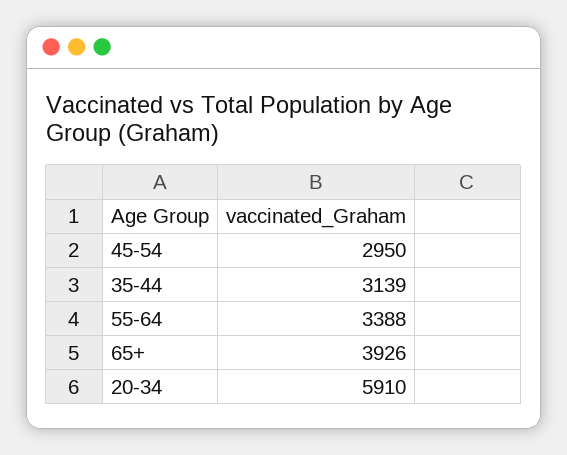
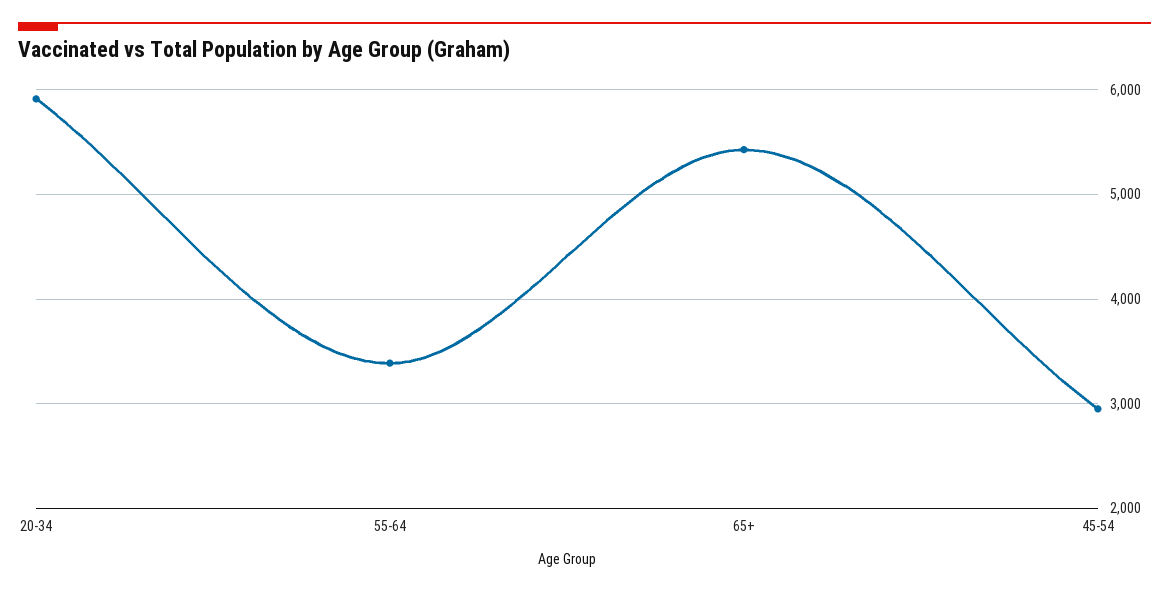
  {
    "45-54": 2950,
-   "35-44": 3139,
    "55-64": 3388,
-   "65+": 3926,
+   "65+": 5400,
    "20-34": 5910
  }

